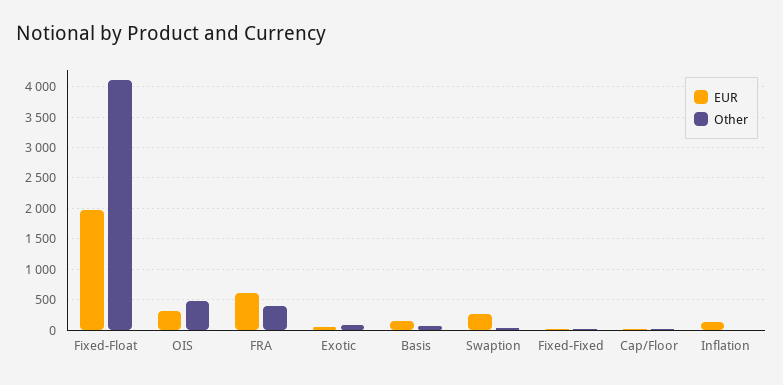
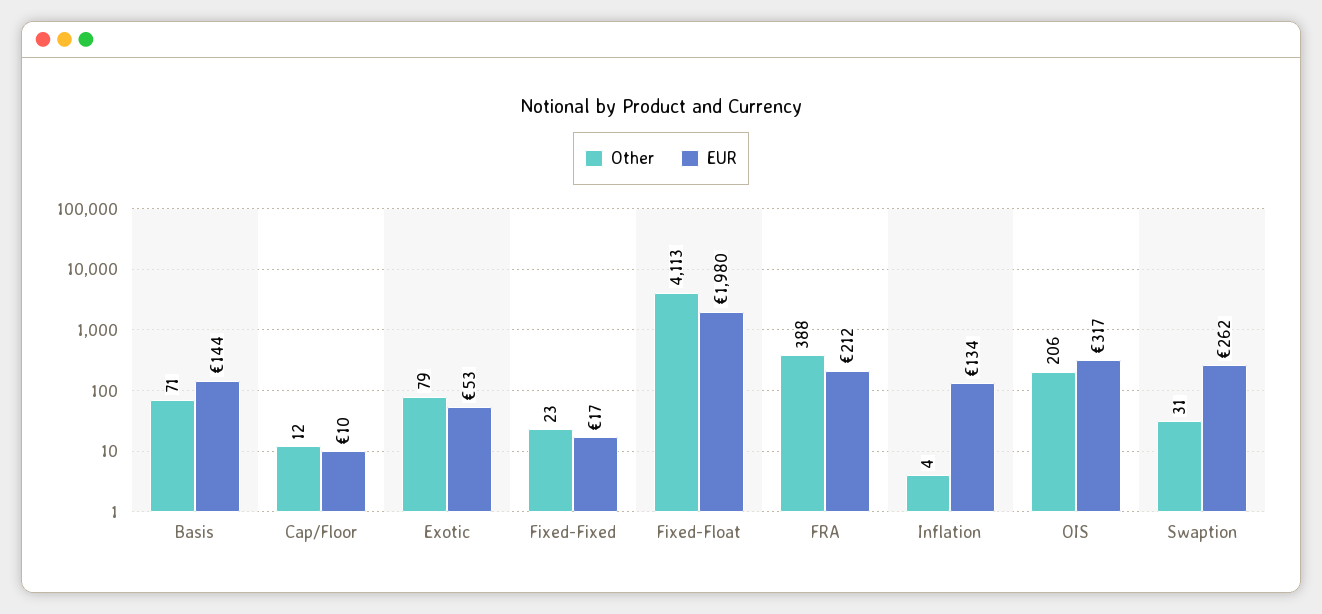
  {
    "EUR": {
      "Fixed-Float": 1980,
      "OIS": 317,
-     "FRA": 600,
+     "FRA": 212,
      "Exotic": 53,
      "Basis": 144,
      "Swaption": 262,
      "Fixed-Fixed": 17,
      "Cap/Floor": 10,
      "Inflation": 134
    },
    "Other": {
      "Fixed-Float": 4113,
-     "OIS": 500,
+     "OIS": 206,
      "FRA": 388,
      "Exotic": 79,
      "Basis": 71,
      "Swaption": 31,
      "Fixed-Fixed": 23,
      "Cap/Floor": 12,
      "Inflation": 4
    }
  }

